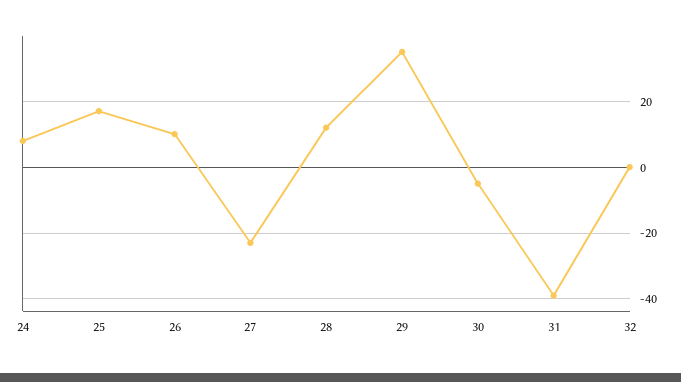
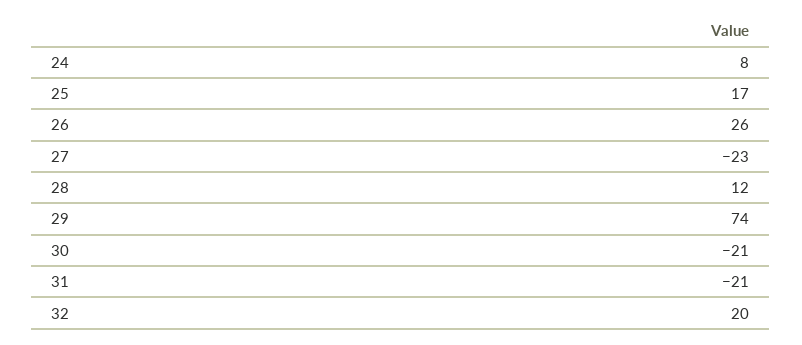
  {
    "24": 8,
    "25": 17,
-   "26": 10,
+   "26": 26,
    "27": -23,
    "28": 12,
-   "29": 35,
+   "29": 74,
-   "30": -5,
+   "30": -21,
-   "31": -40,
+   "31": -21,
-   "32": 0
+   "32": 20
  }

